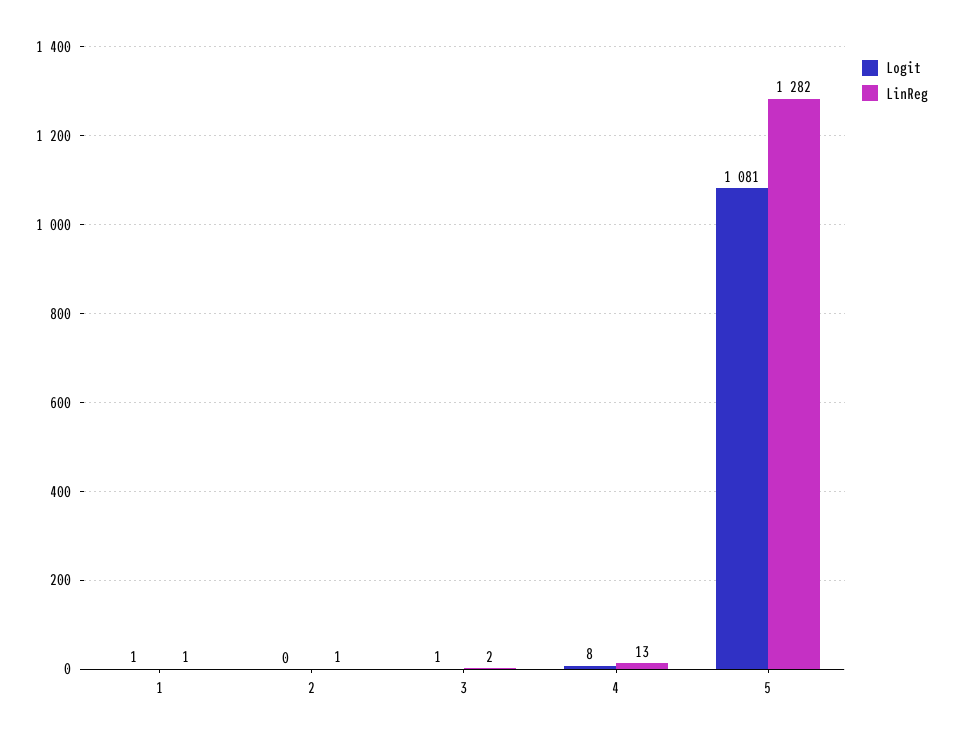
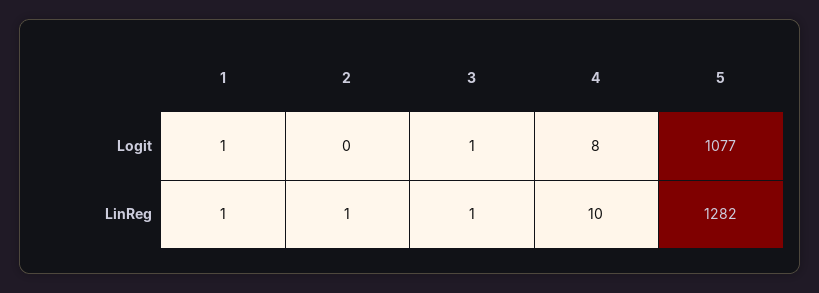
  {
    "Logit": {
      "1": 1,
      "2": 0,
      "3": 1,
      "4": 8,
-     "5": 1081
+     "5": 1077
    },
    "LinReg": {
      "1": 1,
      "2": 1,
-     "3": 2,
+     "3": 1,
-     "4": 13,
+     "4": 10,
      "5": 1282
    }
  }

